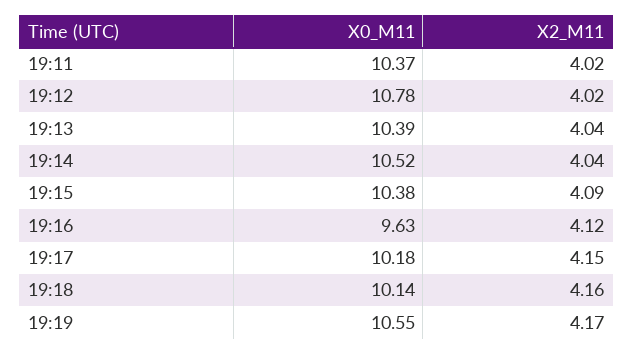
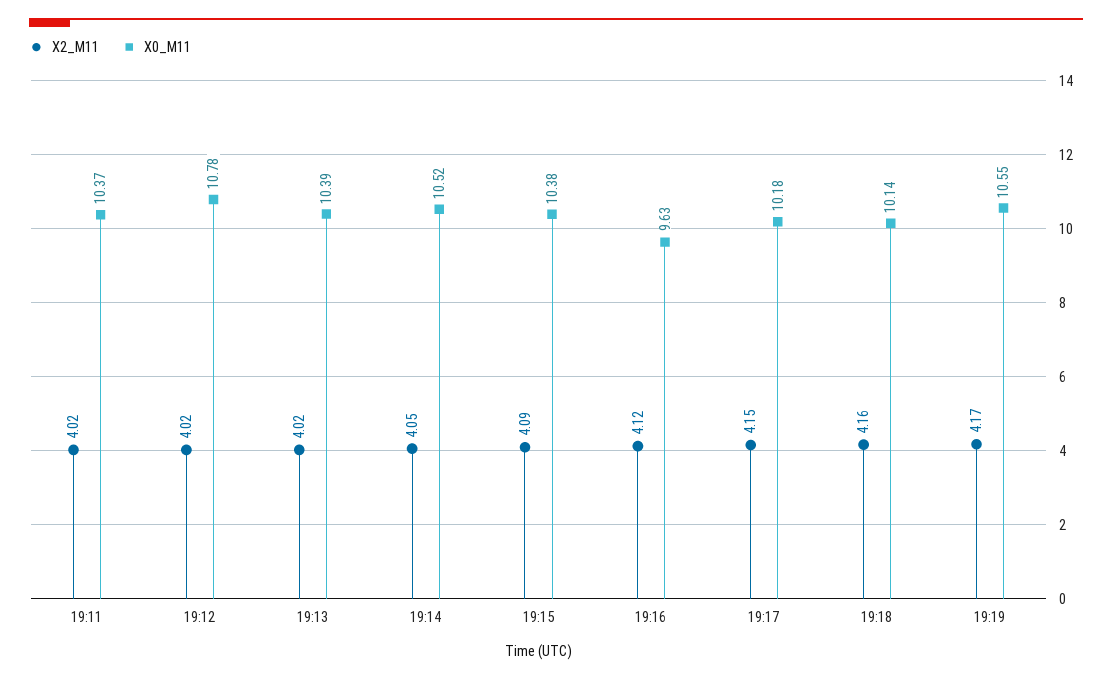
  {
    "X0_M11": {
      "19:11": 10.37,
      "19:12": 10.78,
      "19:13": 10.39,
      "19:14": 10.52,
      "19:15": 10.38,
      "19:16": 9.63,
      "19:17": 10.18,
      "19:18": 10.14,
      "19:19": 10.55
    },
    "X2_M11": {
      "19:11": 4.02,
      "19:12": 4.02,
-     "19:13": 4.04,
+     "19:13": 4.02,
-     "19:14": 4.04,
+     "19:14": 4.05,
      "19:15": 4.09,
      "19:16": 4.12,
      "19:17": 4.15,
      "19:18": 4.16,
      "19:19": 4.17
    }
  }

